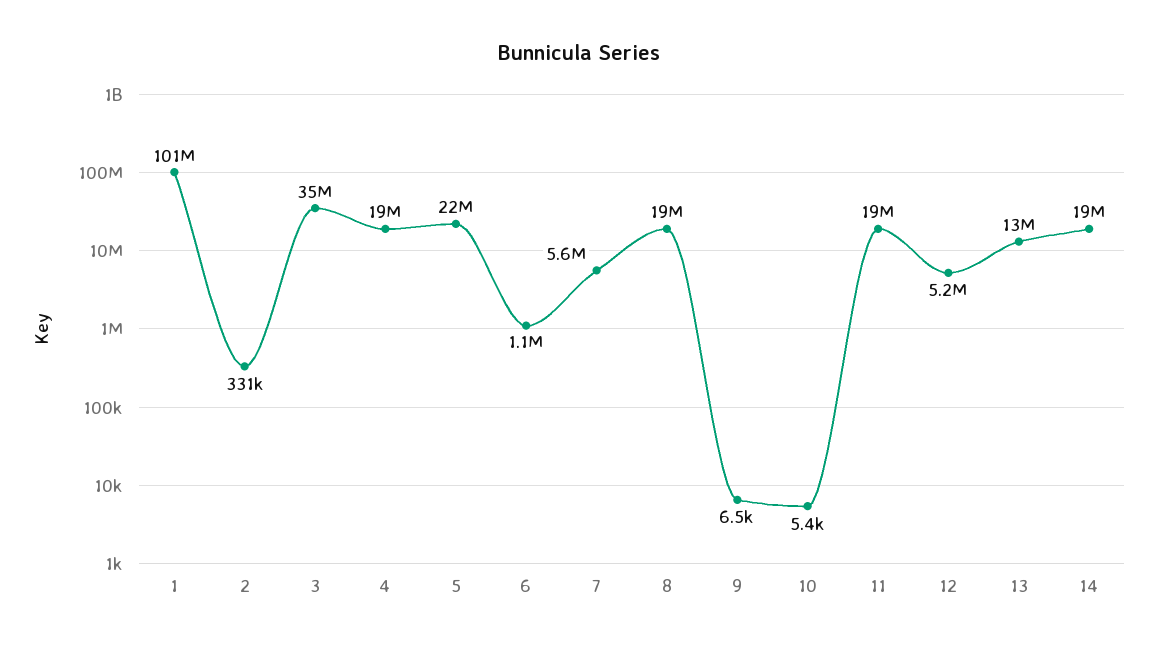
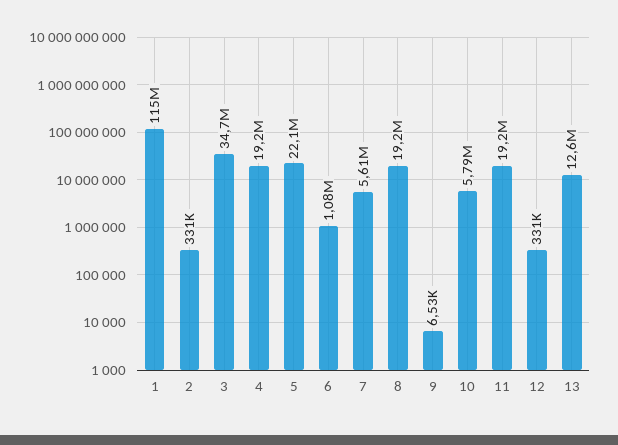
  {
-   "1": 101000000,
+   "1": 115000000,
    "2": 331000,
    "3": 34700000,
    "4": 19200000,
    "5": 22100000,
    "6": 1080000,
    "7": 5610000,
    "8": 19200000,
    "9": 6530,
-   "10": 5400,
+   "10": 5790000,
    "11": 19200000,
-   "12": 5200000,
+   "12": 331000,
-   "13": 12600000,
+   "13": 12600000
-   "14": 19000000
  }

